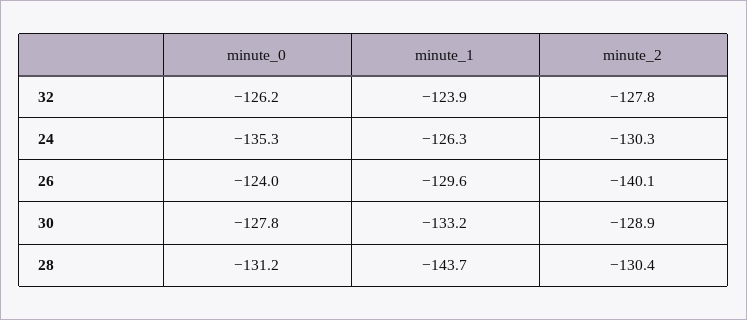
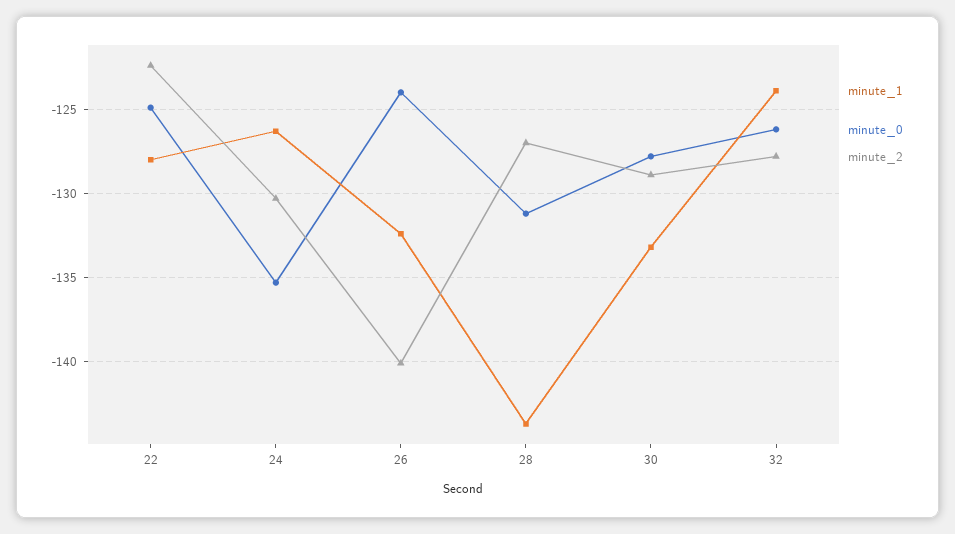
  {
    "minute_0": {
      "32": -126.2,
      "24": -135.3,
      "26": -124,
      "30": -127.8,
-     "28": -131.2
+     "28": -131.2,
+     "22": -125
    },
    "minute_1": {
      "32": -123.9,
      "24": -126.3,
-     "26": -129.6,
+     "26": -132.5,
      "30": -133.2,
-     "28": -143.7
+     "28": -143.7,
+     "22": -128
    },
    "minute_2": {
      "32": -127.8,
      "24": -130.3,
      "26": -140.1,
      "30": -128.9,
-     "28": -130.4
+     "28": -127,
+     "22": -122.5
    }
  }

